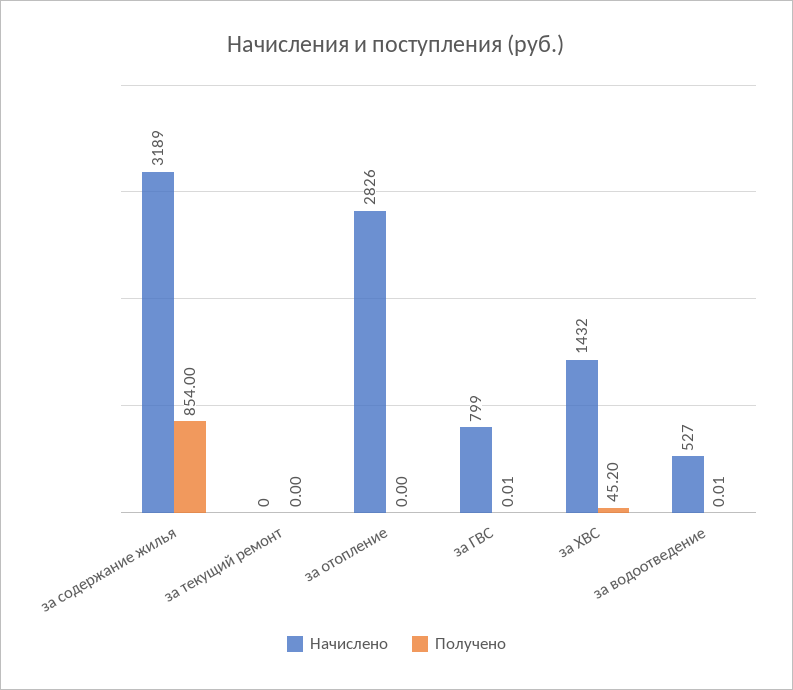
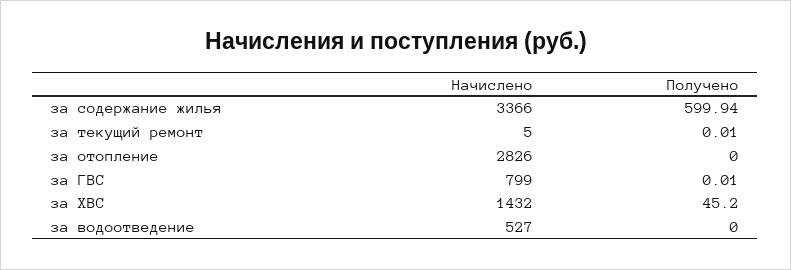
  {
    "Начислено": {
-     "за содержание жилья": 3189,
+     "за содержание жилья": 3366,
-     "за текущий ремонт": 0,
+     "за текущий ремонт": 5,
      "за отопление": 2826,
      "за ГВС": 799,
      "за ХВС": 1432,
      "за водоотведение": 527
    },
    "Получено": {
-     "за содержание жилья": 854,
+     "за содержание жилья": 599.94,
-     "за текущий ремонт": 0,
+     "за текущий ремонт": 0.01,
      "за отопление": 0,
      "за ГВС": 0.01,
      "за ХВС": 45.2,
-     "за водоотведение": 0.01
+     "за водоотведение": 0
    }
  }

